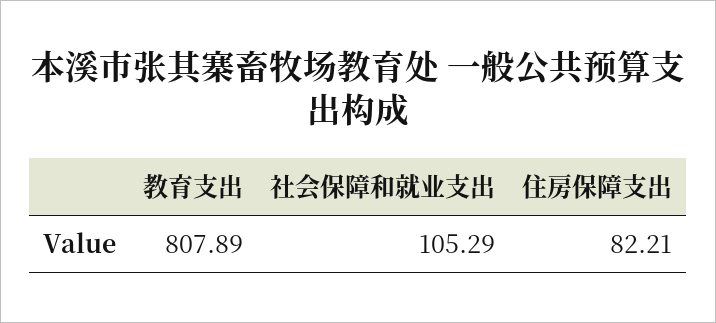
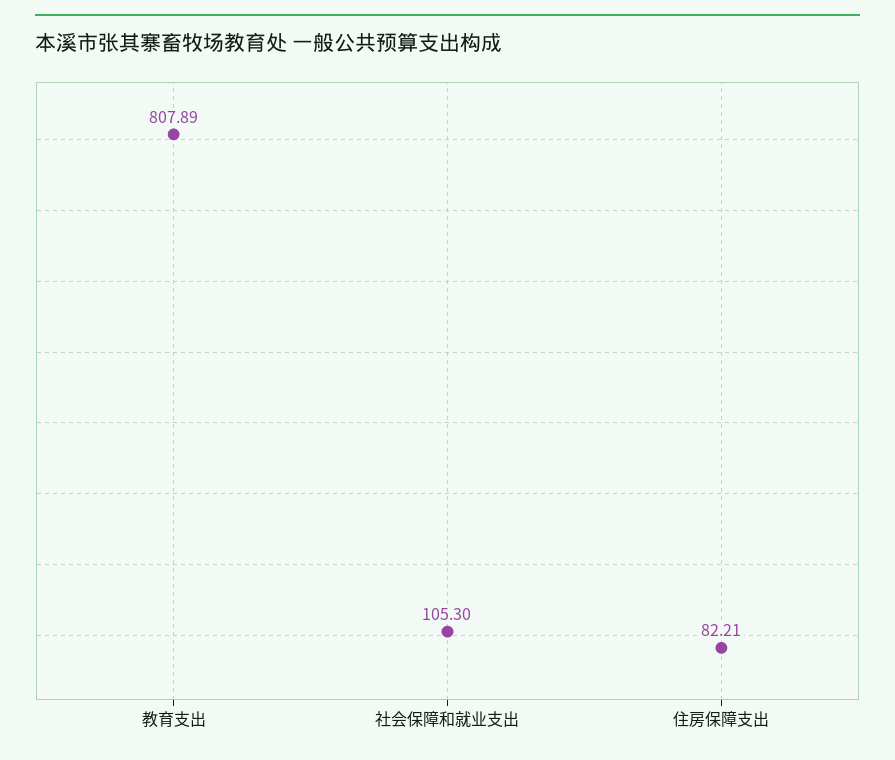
  {
    "教育支出": 807.89,
-   "社会保障和就业支出": 105.29,
+   "社会保障和就业支出": 105.3,
    "住房保障支出": 82.21
  }

